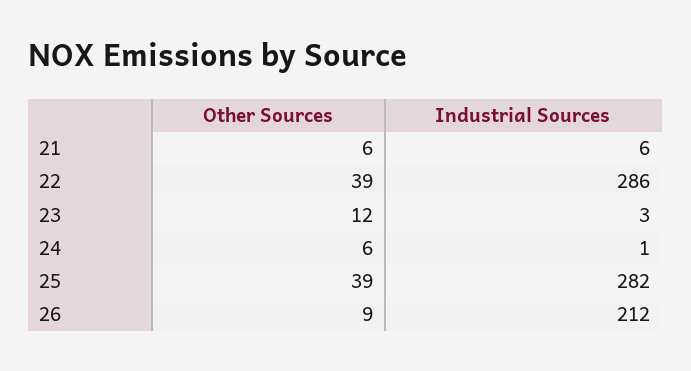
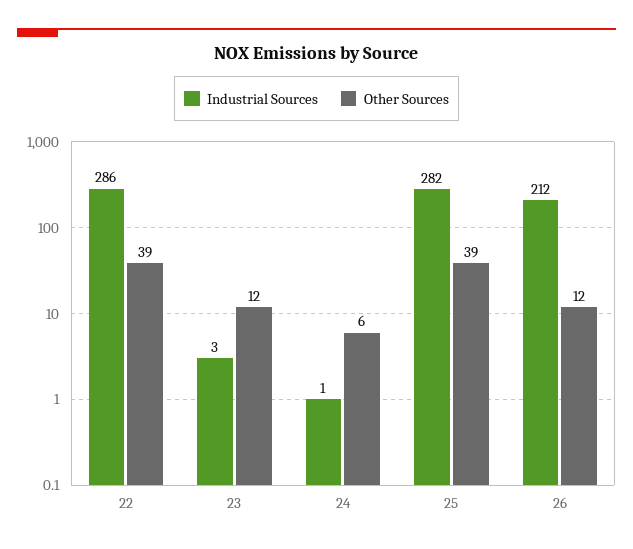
  {
    "Other Sources": {
-     "21": 6,
      "22": 39,
      "23": 12,
      "24": 6,
      "25": 39,
-     "26": 9
+     "26": 12
    },
    "Industrial Sources": {
-     "21": 6,
      "22": 286,
      "23": 3,
      "24": 1,
      "25": 282,
      "26": 212
    }
  }

